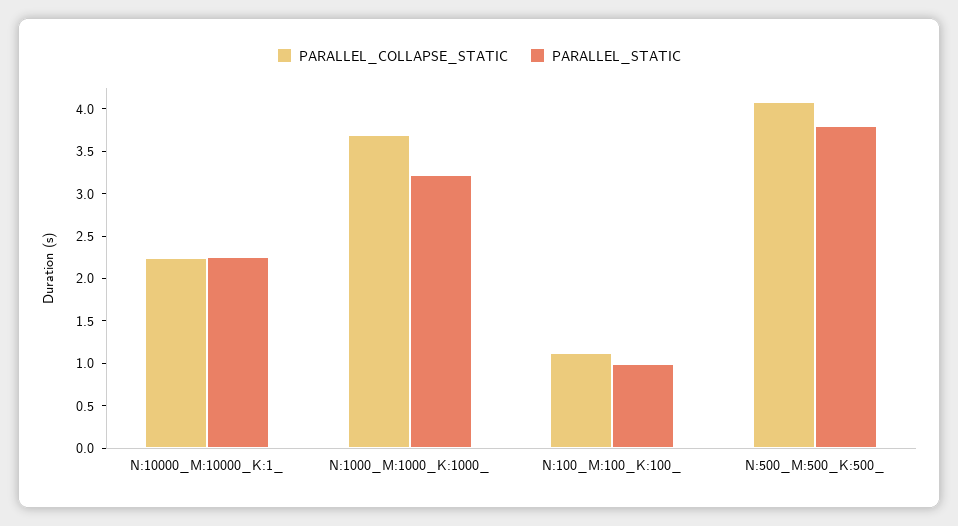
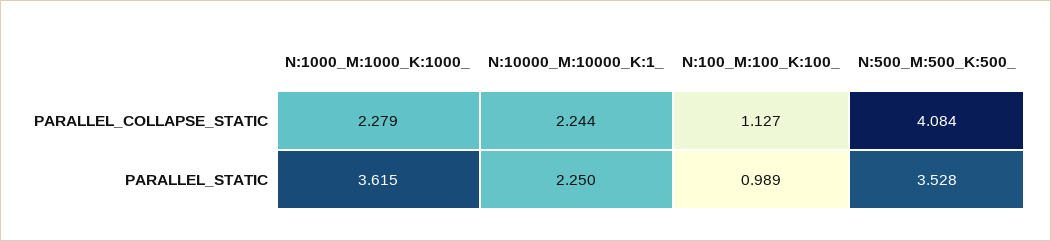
  {
    "PARALLEL_COLLAPSE_STATIC": {
      "N:10000_M:10000_K:1_": 2.244,
-     "N:1000_M:1000_K:1000_": 3.7,
+     "N:1000_M:1000_K:1000_": 2.279,
      "N:100_M:100_K:100_": 1.127,
      "N:500_M:500_K:500_": 4.084
    },
    "PARALLEL_STATIC": {
      "N:10000_M:10000_K:1_": 2.25,
-     "N:1000_M:1000_K:1000_": 3.2,
+     "N:1000_M:1000_K:1000_": 3.615,
      "N:100_M:100_K:100_": 0.989,
-     "N:500_M:500_K:500_": 3.8
+     "N:500_M:500_K:500_": 3.528
    }
  }

